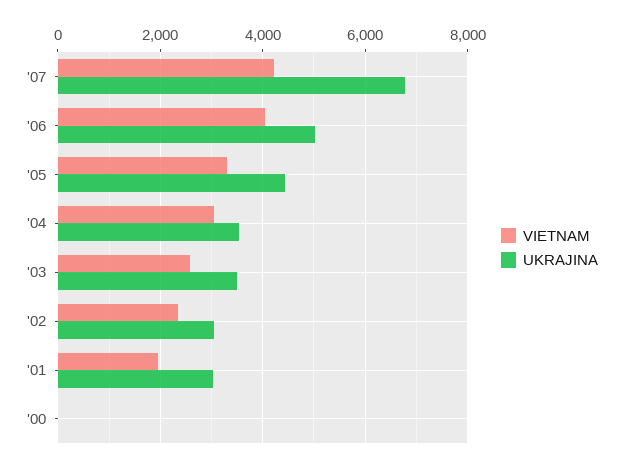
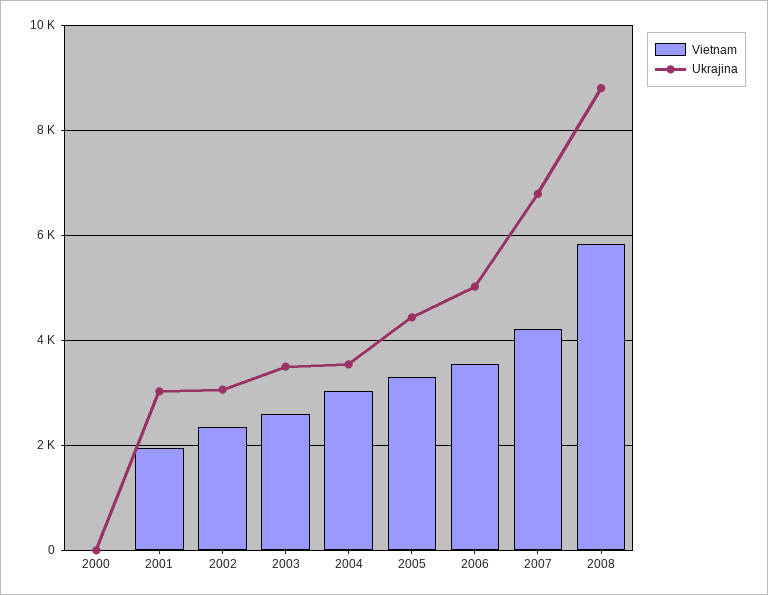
  {
    "VIETNAM": {
      "'07": 4200,
-     "'06": 4000,
+     "'06": 3600,
      "'05": 3200,
      "'04": 3000,
      "'03": 2600,
      "'02": 2400,
      "'01": 2000,
-     "'00": 0
+     "'00": 0,
+     "2008": 5800
    },
    "UKRAJINA": {
      "'07": 6800,
      "'06": 5000,
      "'05": 4400,
      "'04": 3600,
      "'03": 3400,
      "'02": 3000,
      "'01": 3000,
-     "'00": 0
+     "'00": 0,
+     "2008": 8800
    }
  }

